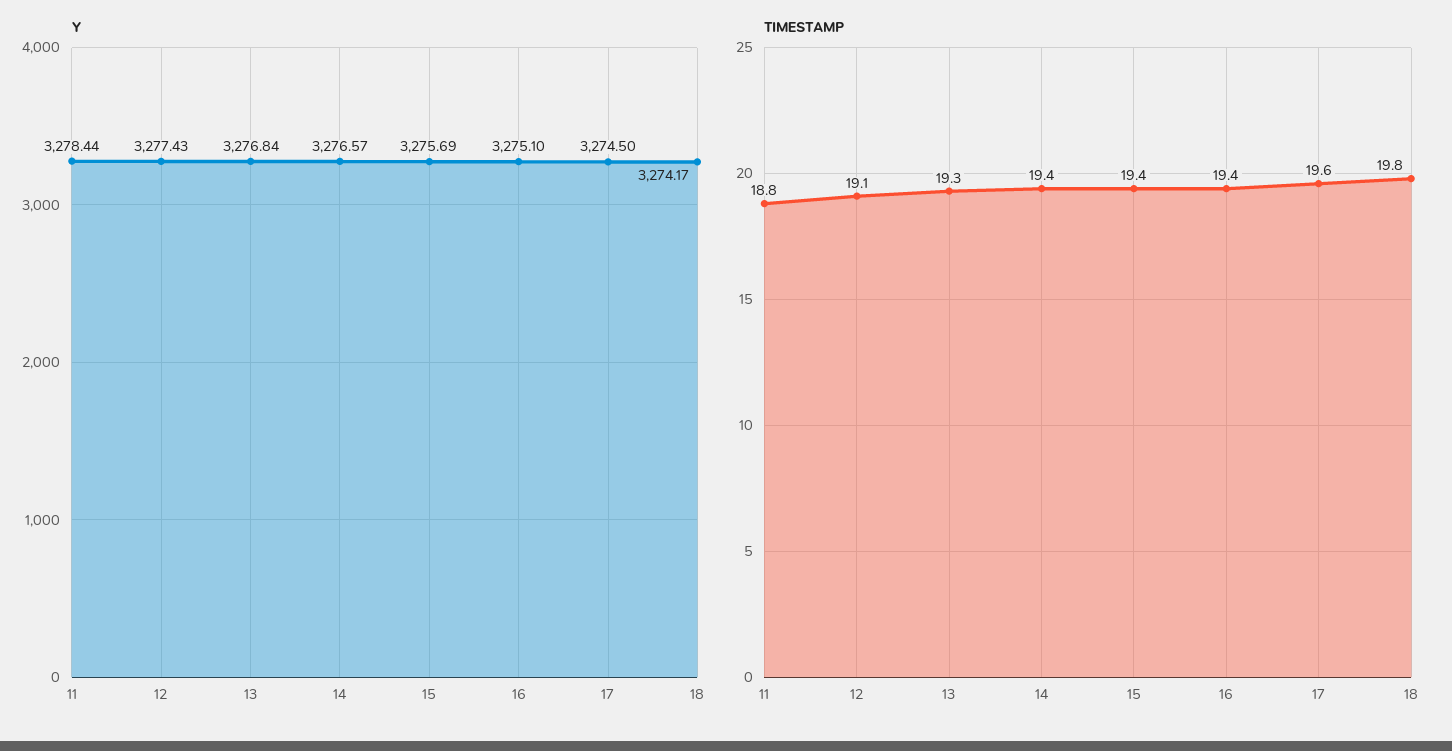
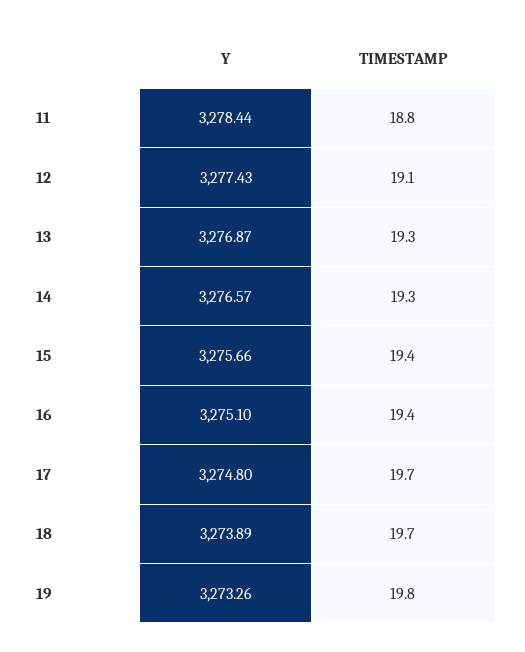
  {
    "Y": {
      "11": 3278.44,
      "12": 3277.43,
-     "13": 3276.84,
+     "13": 3276.87,
      "14": 3276.57,
-     "15": 3275.69,
+     "15": 3275.66,
      "16": 3275.1,
-     "17": 3274.5,
+     "17": 3274.8,
-     "18": 3274.17
+     "18": 3273.89,
+     "19": 3273.26
    },
    "TIMESTAMP": {
      "11": 18.8,
      "12": 19.1,
      "13": 19.3,
-     "14": 19.4,
+     "14": 19.3,
      "15": 19.4,
      "16": 19.4,
-     "17": 19.6,
+     "17": 19.7,
-     "18": 19.8
+     "18": 19.7,
+     "19": 19.8
    }
  }

